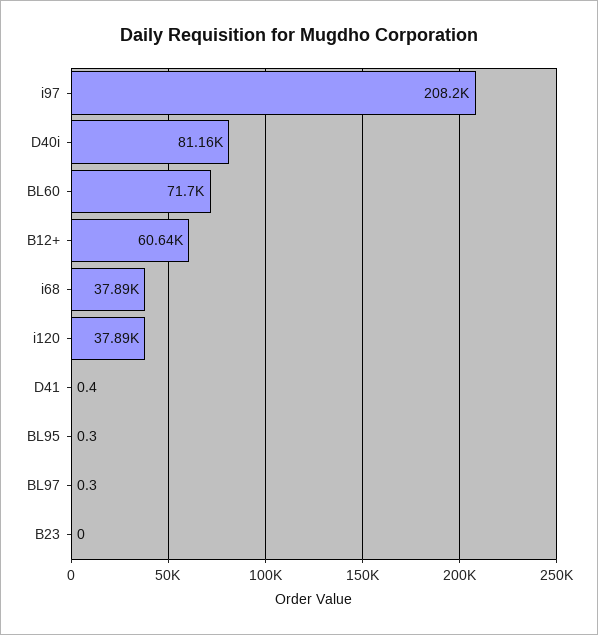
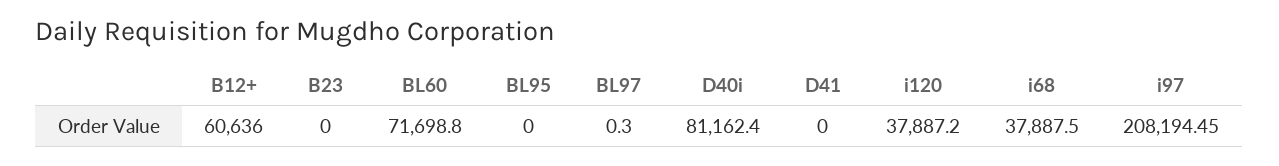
  {
    "i97": 208194.45,
    "D40i": 81162.4,
    "BL60": 71698.8,
    "B12+": 60636,
    "i68": 37887.5,
    "i120": 37887.2,
-   "D41": 0.4,
+   "D41": 0,
-   "BL95": 0.3,
+   "BL95": 0,
    "BL97": 0.3,
    "B23": 0
  }

